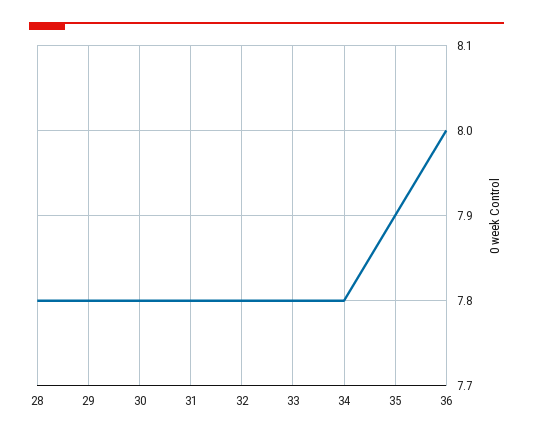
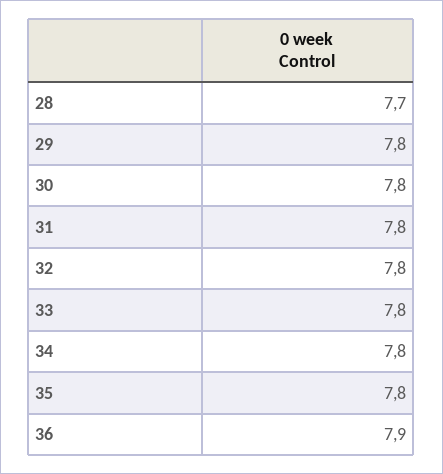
  {
-   "28": 7.8,
+   "28": 7.7,
    "29": 7.8,
    "30": 7.8,
    "31": 7.8,
    "32": 7.8,
    "33": 7.8,
    "34": 7.8,
-   "35": 7.9,
+   "35": 7.8,
-   "36": 8
+   "36": 7.9
  }

